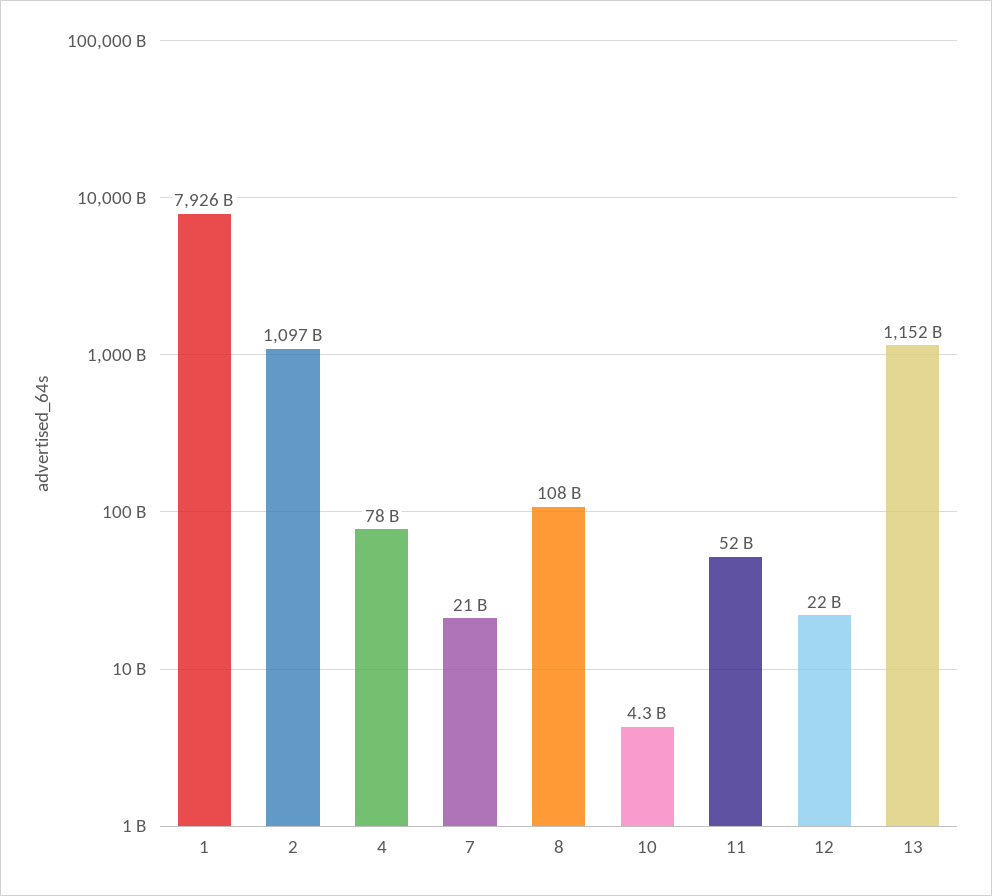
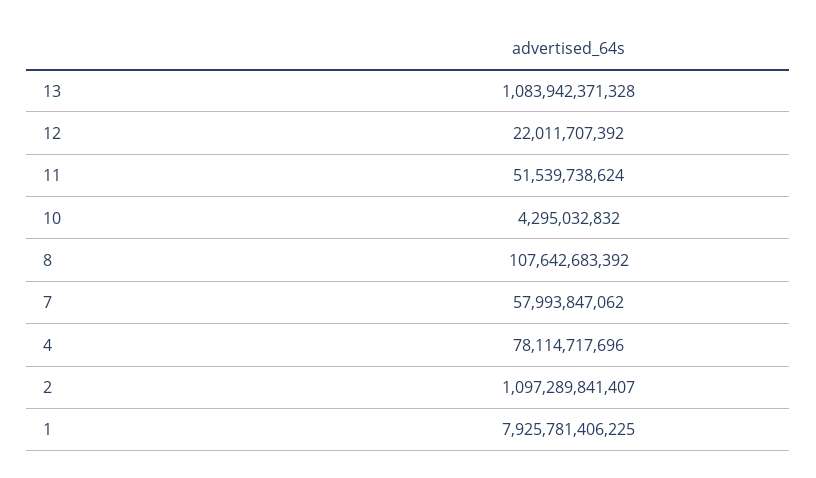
  {
    "1": 7925781406225,
    "2": 1097289841407,
    "4": 78114717696,
-   "7": 21000000000,
+   "7": 57993847062,
    "8": 107642683392,
    "10": 4295032832,
    "11": 51539738624,
    "12": 22011707392,
-   "13": 1152000000000
+   "13": 1083942371328
  }

